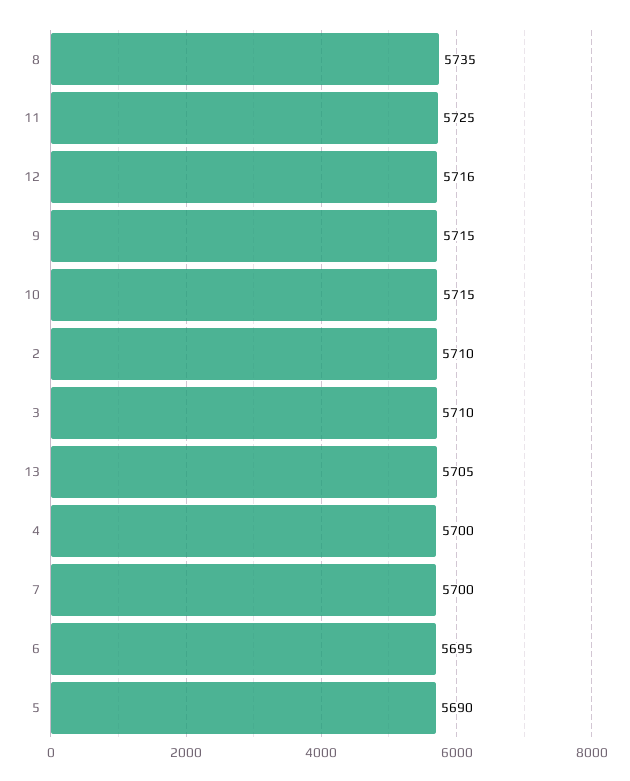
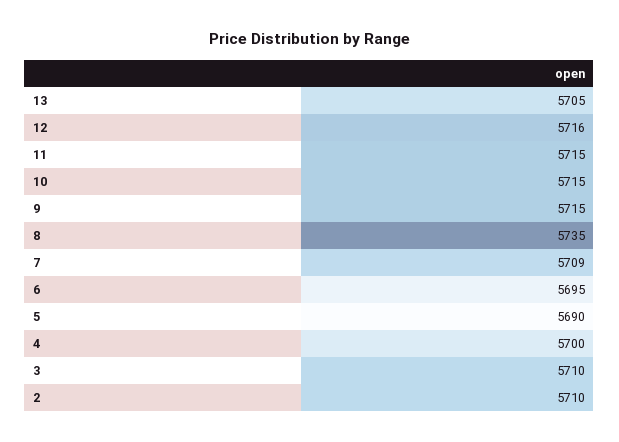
  {
    "8": 5735,
-   "11": 5725,
+   "11": 5715,
    "12": 5716,
    "9": 5715,
    "10": 5715,
    "2": 5710,
    "3": 5710,
    "13": 5705,
    "4": 5700,
-   "7": 5700,
+   "7": 5709,
    "6": 5695,
    "5": 5690
  }

